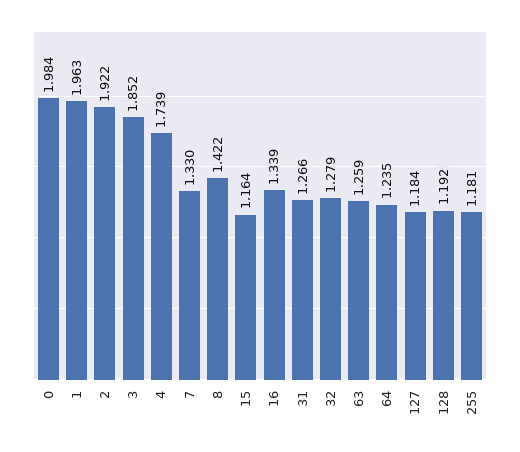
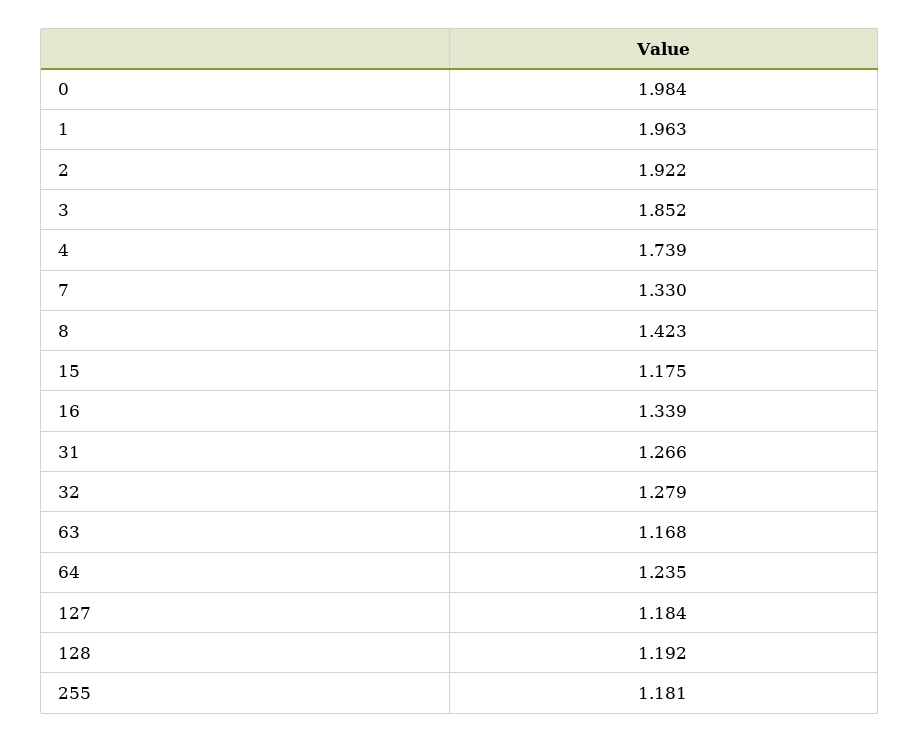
  {
    "0": 1.984,
    "1": 1.963,
    "2": 1.922,
    "3": 1.852,
    "4": 1.739,
    "7": 1.33,
-   "8": 1.422,
+   "8": 1.423,
-   "15": 1.164,
+   "15": 1.175,
    "16": 1.339,
    "31": 1.266,
    "32": 1.279,
-   "63": 1.259,
+   "63": 1.168,
    "64": 1.235,
    "127": 1.184,
    "128": 1.192,
    "255": 1.181
  }

